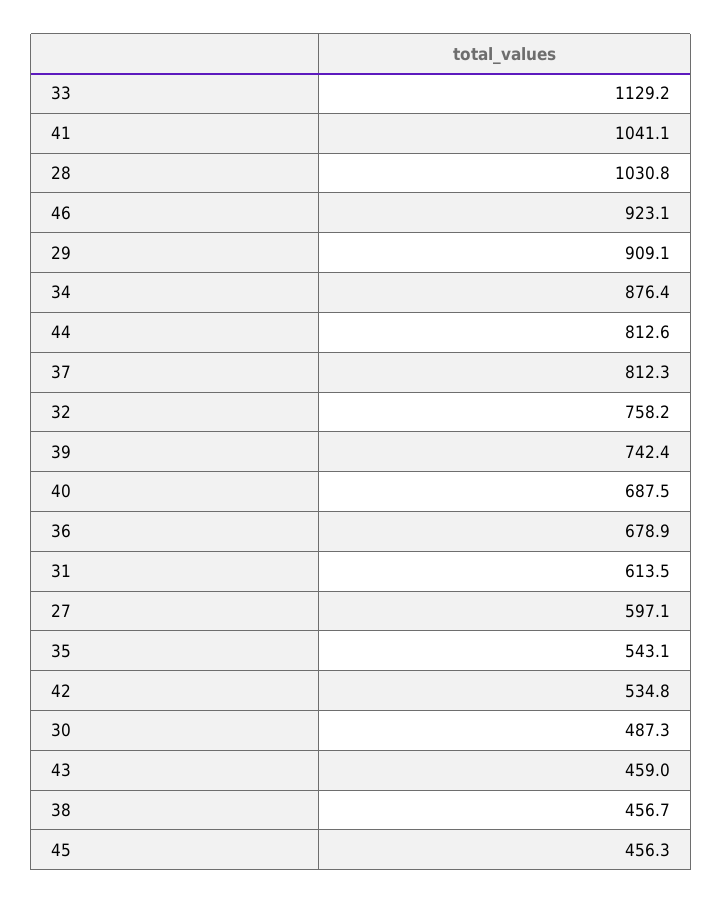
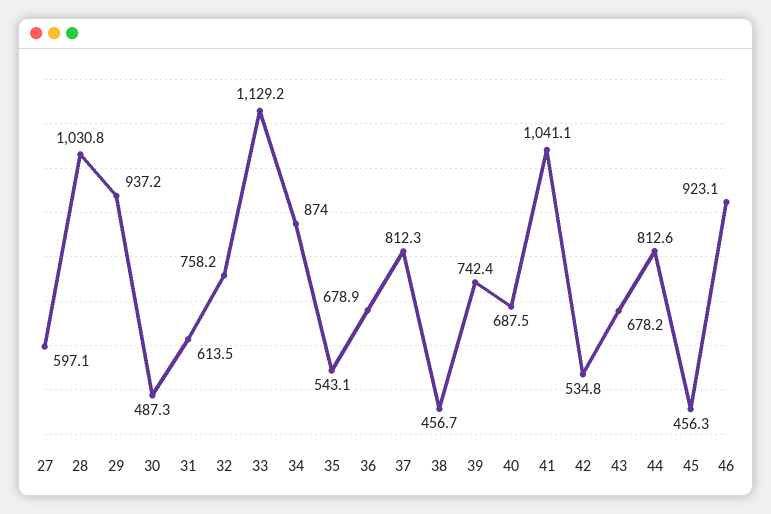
  {
    "33": 1129.2,
    "41": 1041.1,
    "28": 1030.8,
    "46": 923.1,
-   "29": 909.1,
+   "29": 937.2,
-   "34": 876.4,
+   "34": 874,
    "44": 812.6,
    "37": 812.3,
    "32": 758.2,
    "39": 742.4,
    "40": 687.5,
    "36": 678.9,
    "31": 613.5,
    "27": 597.1,
    "35": 543.1,
    "42": 534.8,
    "30": 487.3,
-   "43": 459,
+   "43": 678.2,
    "38": 456.7,
    "45": 456.3
  }

